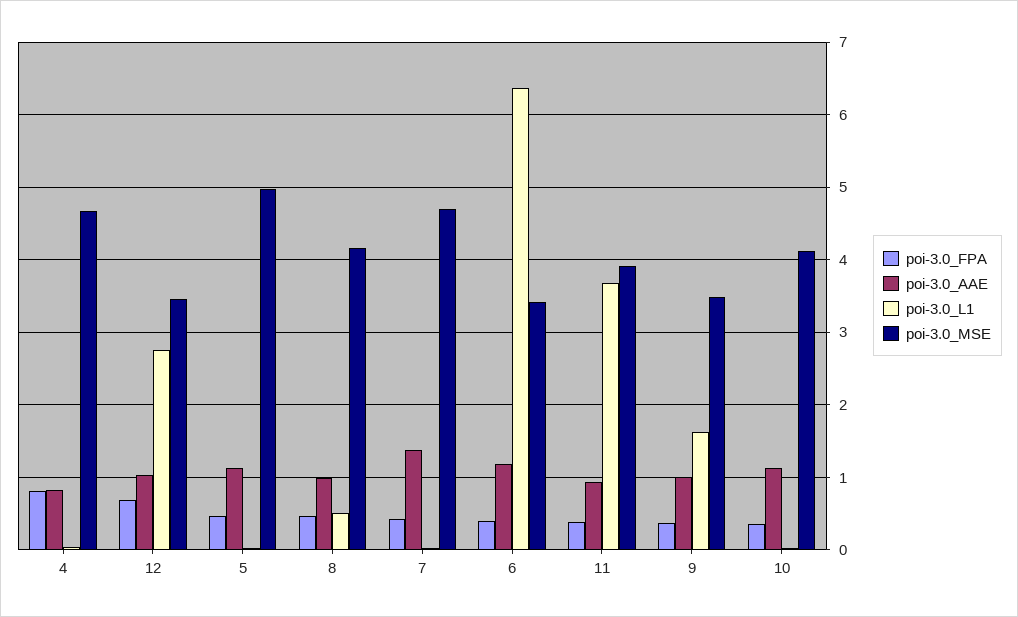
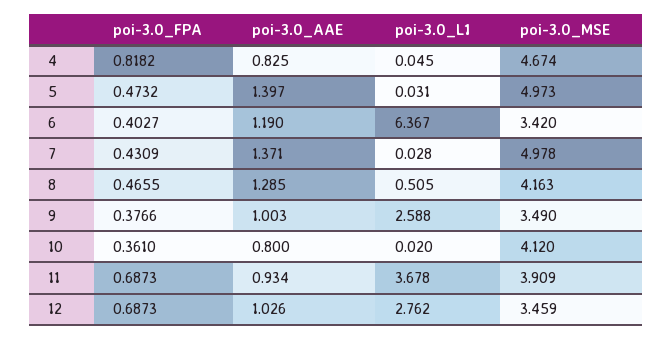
  {
    "poi-3.0_FPA": {
      "4": 0.8182,
      "12": 0.6873,
      "5": 0.4732,
      "8": 0.4655,
      "7": 0.4309,
      "6": 0.4027,
-     "11": 0.4,
+     "11": 0.6873,
      "9": 0.3766,
      "10": 0.361
    },
    "poi-3.0_AAE": {
      "4": 0.825,
      "12": 1.026,
-     "5": 1.1,
+     "5": 1.397,
-     "8": 1,
+     "8": 1.285,
      "7": 1.371,
      "6": 1.19,
      "11": 0.934,
      "9": 1.003,
-     "10": 1.1
+     "10": 0.8
    },
    "poi-3.0_L1": {
      "4": 0.045,
      "12": 2.762,
      "5": 0.031,
      "8": 0.505,
      "7": 0.028,
      "6": 6.367,
      "11": 3.678,
-     "9": 1.6,
+     "9": 2.588,
      "10": 0.02
    },
    "poi-3.0_MSE": {
      "4": 4.674,
      "12": 3.459,
      "5": 4.973,
      "8": 4.163,
-     "7": 4.7,
+     "7": 4.978,
      "6": 3.42,
      "11": 3.909,
      "9": 3.49,
      "10": 4.12
    }
  }

